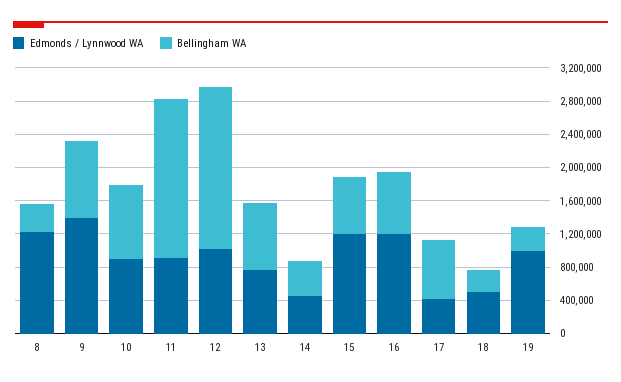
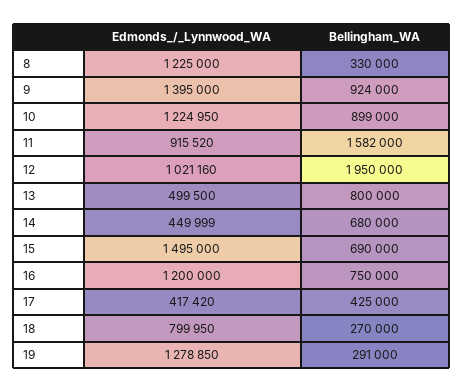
  {
    "Edmonds / Lynnwood WA": {
      "8": 1225000,
      "9": 1395000,
-     "10": 900000,
+     "10": 1224950,
      "11": 915520,
      "12": 1021160,
-     "13": 800000,
+     "13": 499500,
      "14": 449999,
-     "15": 1200000,
+     "15": 1495000,
      "16": 1200000,
      "17": 417420,
-     "18": 500000,
+     "18": 799950,
-     "19": 1000000
+     "19": 1278850
    },
    "Bellingham WA": {
      "8": 330000,
      "9": 924000,
      "10": 899000,
-     "11": 1900000,
+     "11": 1582000,
      "12": 1950000,
      "13": 800000,
-     "14": 400000,
+     "14": 680000,
      "15": 690000,
      "16": 750000,
-     "17": 700000,
+     "17": 425000,
      "18": 270000,
      "19": 291000
    }
  }

